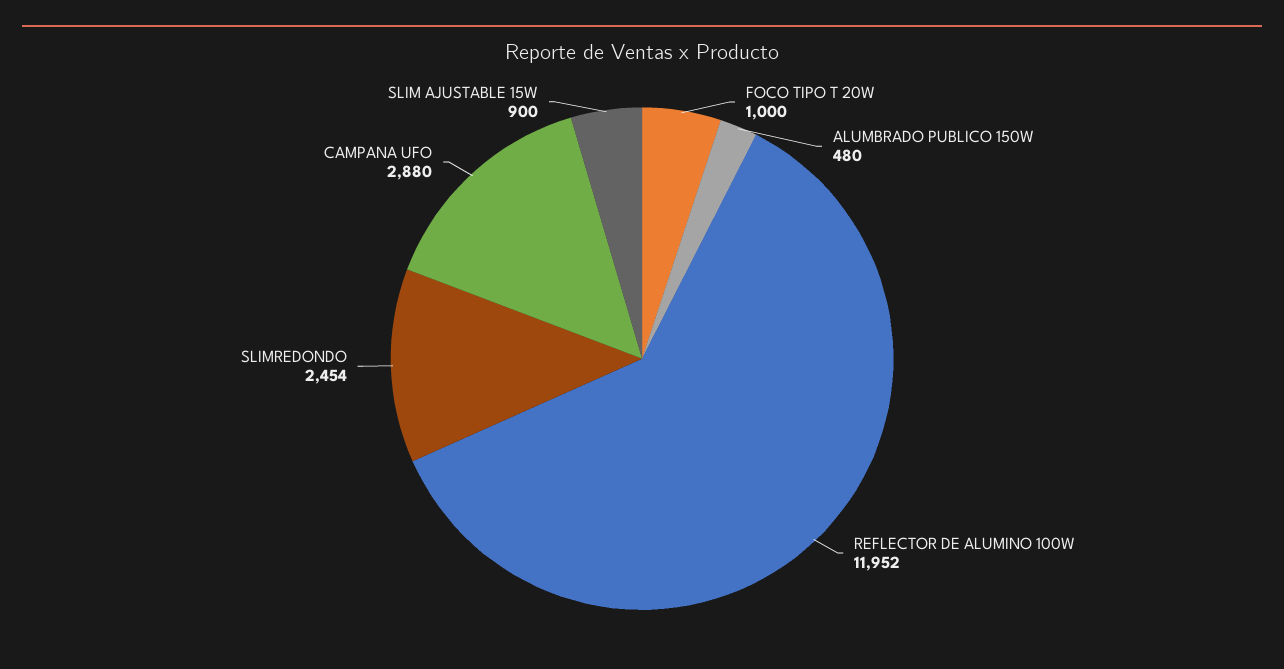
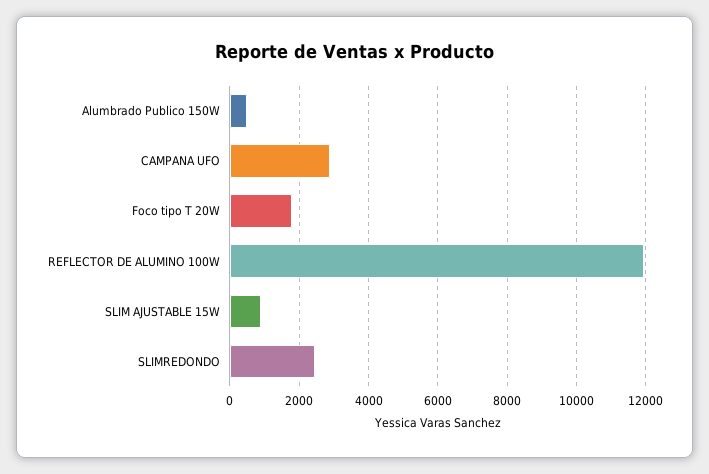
  {
-   "FOCO TIPO T 20W": 1000,
+   "FOCO TIPO T 20W": 1800,
    "ALUMBRADO PUBLICO 150W": 480,
    "REFLECTOR DE ALUMINO 100W": 11952,
    "SLIMREDONDO": 2454,
    "CAMPANA UFO": 2880,
    "SLIM AJUSTABLE 15W": 900
  }

